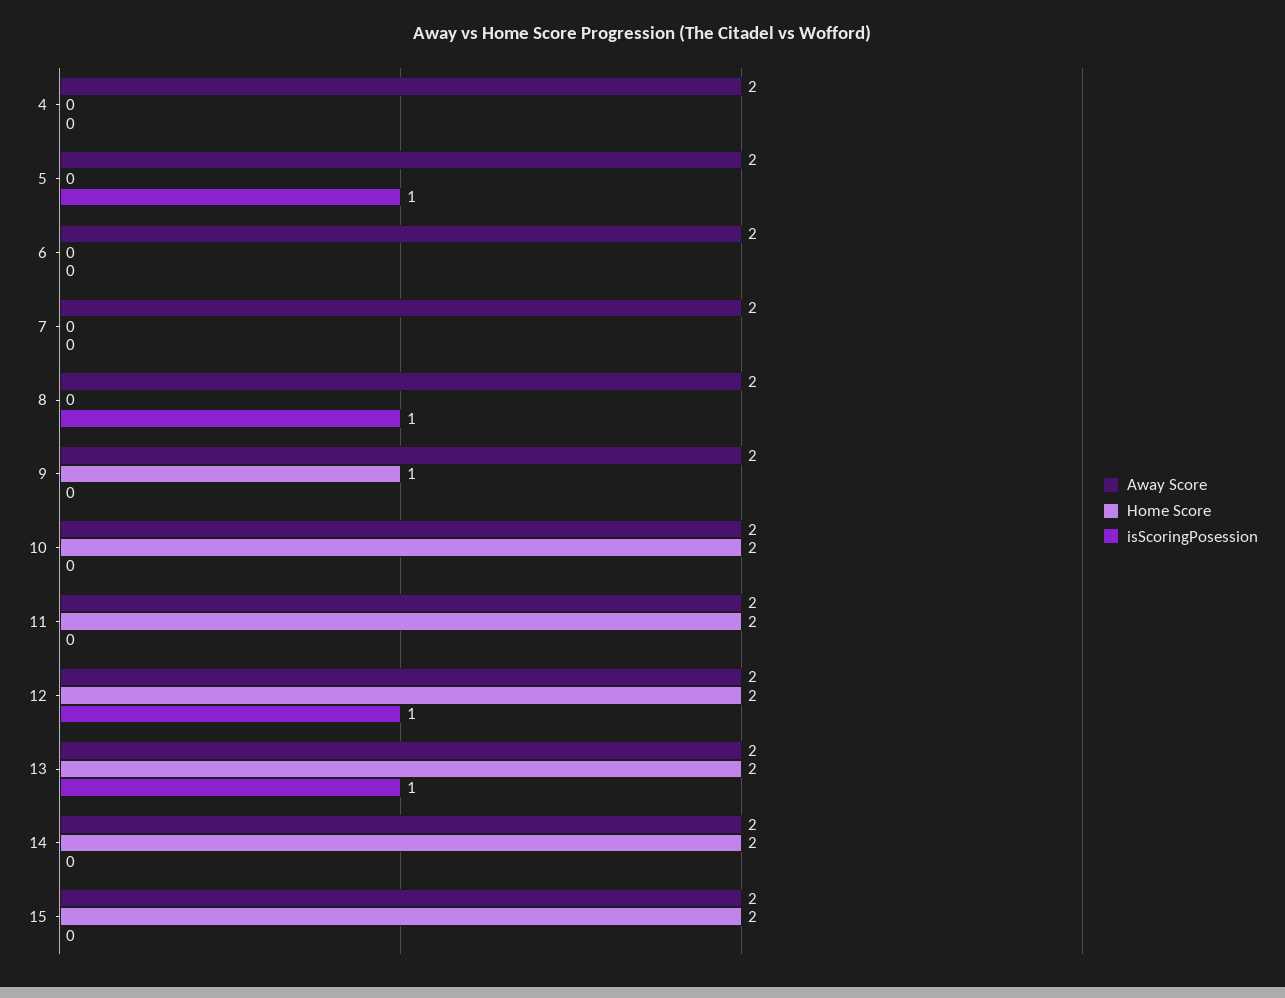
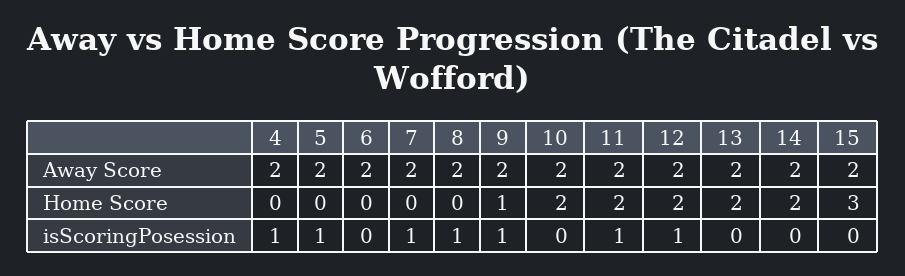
  {
    "Away Score": {
      "4": 2,
      "5": 2,
      "6": 2,
      "7": 2,
      "8": 2,
      "9": 2,
      "10": 2,
      "11": 2,
      "12": 2,
      "13": 2,
      "14": 2,
      "15": 2
    },
    "Home Score": {
      "4": 0,
      "5": 0,
      "6": 0,
      "7": 0,
      "8": 0,
      "9": 1,
      "10": 2,
      "11": 2,
      "12": 2,
      "13": 2,
      "14": 2,
-     "15": 2
+     "15": 3
    },
    "isScoringPosession": {
-     "4": 0,
+     "4": 1,
      "5": 1,
      "6": 0,
-     "7": 0,
+     "7": 1,
      "8": 1,
-     "9": 0,
+     "9": 1,
      "10": 0,
-     "11": 0,
+     "11": 1,
      "12": 1,
-     "13": 1,
+     "13": 0,
      "14": 0,
      "15": 0
    }
  }

